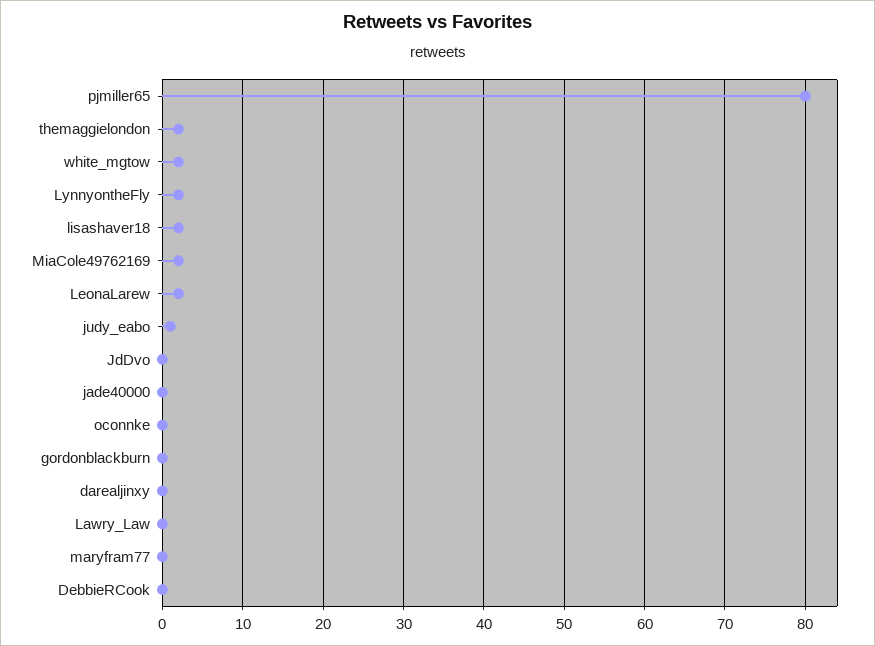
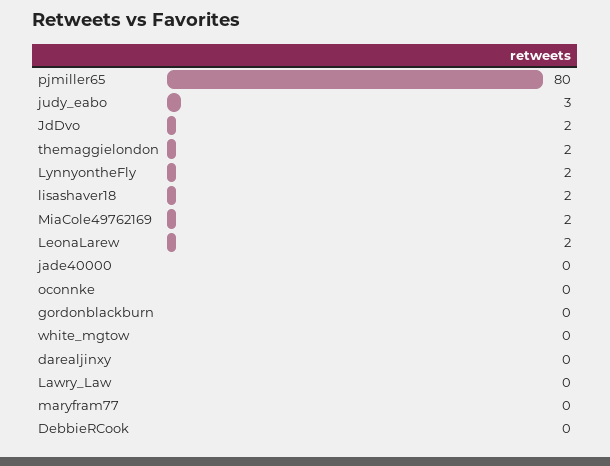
  {
    "pjmiller65": 80,
    "themaggielondon": 2,
-   "white_mgtow": 2,
+   "white_mgtow": 0,
    "LynnyontheFly": 2,
    "lisashaver18": 2,
    "MiaCole49762169": 2,
    "LeonaLarew": 2,
-   "judy_eabo": 1,
+   "judy_eabo": 3,
-   "JdDvo": 0,
+   "JdDvo": 2,
    "jade40000": 0,
    "oconnke": 0,
    "gordonblackburn": 0,
    "darealjinxy": 0,
    "Lawry_Law": 0,
    "maryfram77": 0,
    "DebbieRCook": 0
  }

